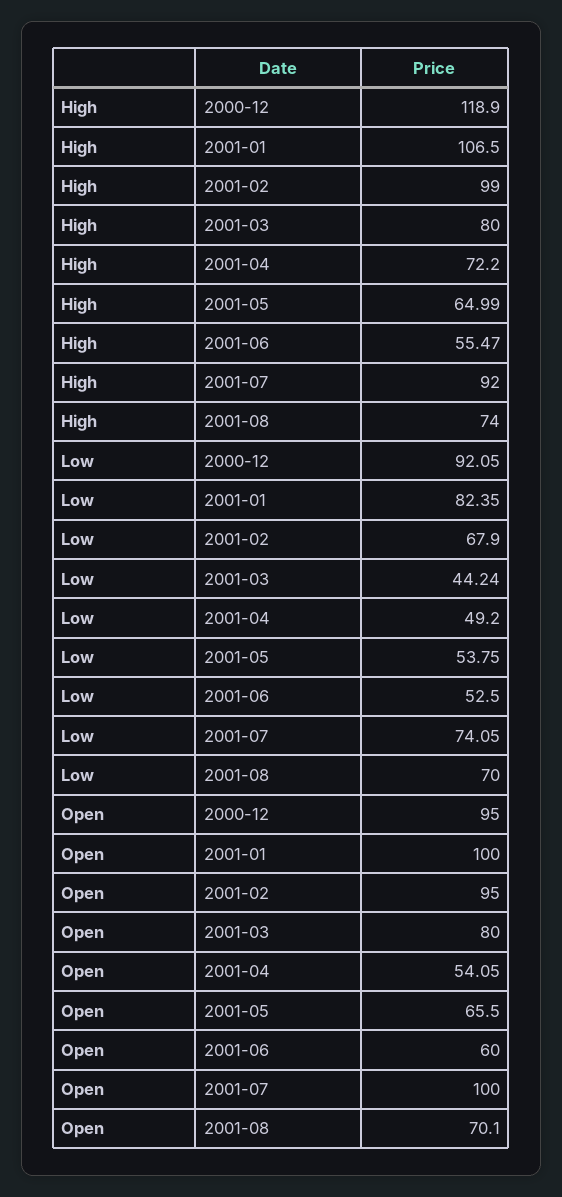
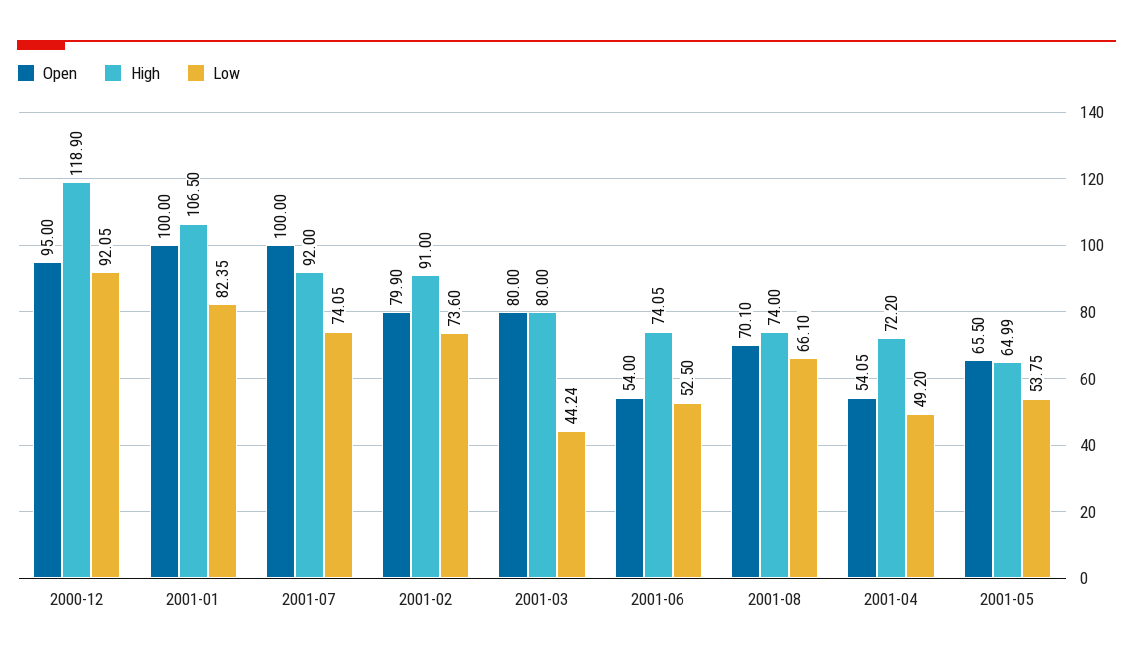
  {
    "High": {
      "2000-12": 118.9,
      "2001-01": 106.5,
-     "2001-02": 99,
+     "2001-02": 91,
      "2001-03": 80,
      "2001-04": 72.2,
      "2001-05": 64.99,
-     "2001-06": 55.47,
+     "2001-06": 74.05,
      "2001-07": 92,
      "2001-08": 74
    },
    "Low": {
      "2000-12": 92.05,
      "2001-01": 82.35,
-     "2001-02": 67.9,
+     "2001-02": 73.6,
      "2001-03": 44.24,
      "2001-04": 49.2,
      "2001-05": 53.75,
      "2001-06": 52.5,
      "2001-07": 74.05,
-     "2001-08": 70
+     "2001-08": 66.1
    },
    "Open": {
      "2000-12": 95,
      "2001-01": 100,
-     "2001-02": 95,
+     "2001-02": 79.9,
      "2001-03": 80,
      "2001-04": 54.05,
      "2001-05": 65.5,
-     "2001-06": 60,
+     "2001-06": 54,
      "2001-07": 100,
      "2001-08": 70.1
    }
  }

